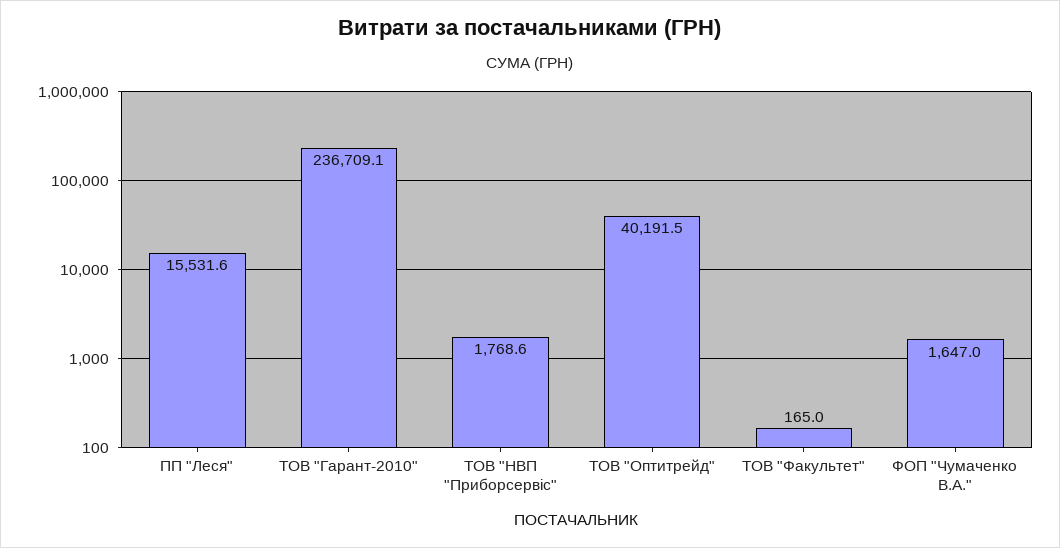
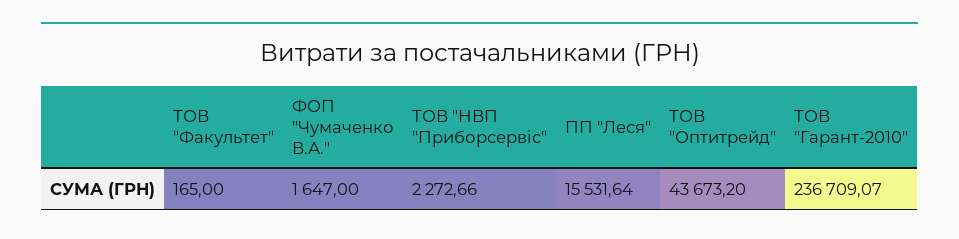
  {
    "ПП \"Леся\"": 15531.64,
    "ТОВ \"Гарант-2010\"": 236709.07,
-   "ТОВ \"НВП \"Приборсервіс\"": 1768.6,
+   "ТОВ \"НВП \"Приборсервіс\"": 2272.66,
-   "ТОВ \"Оптитрейд\"": 40191.5,
+   "ТОВ \"Оптитрейд\"": 43673.2,
    "ТОВ \"Факультет\"": 165,
    "ФОП \"Чумаченко В.А.\"": 1647
  }

